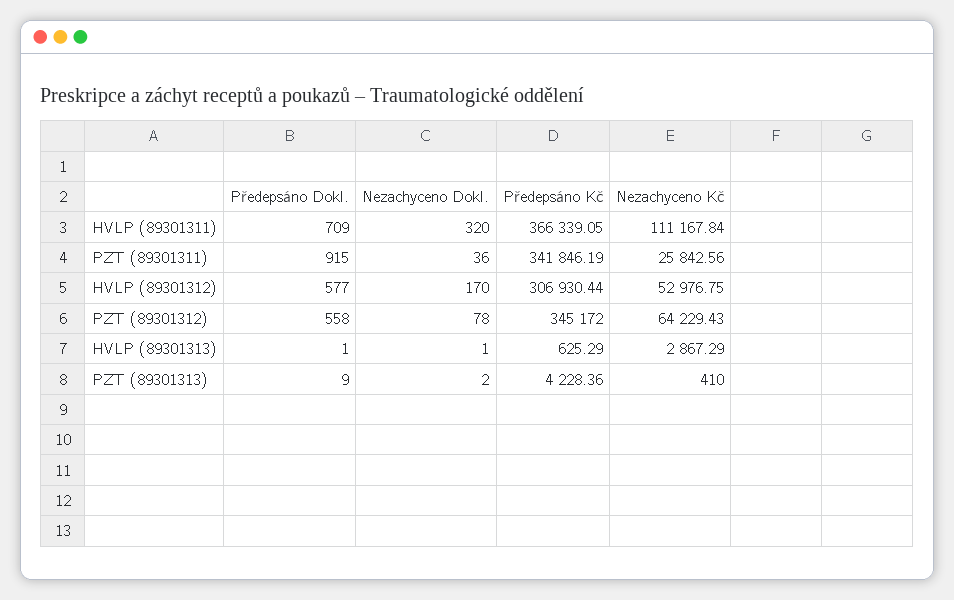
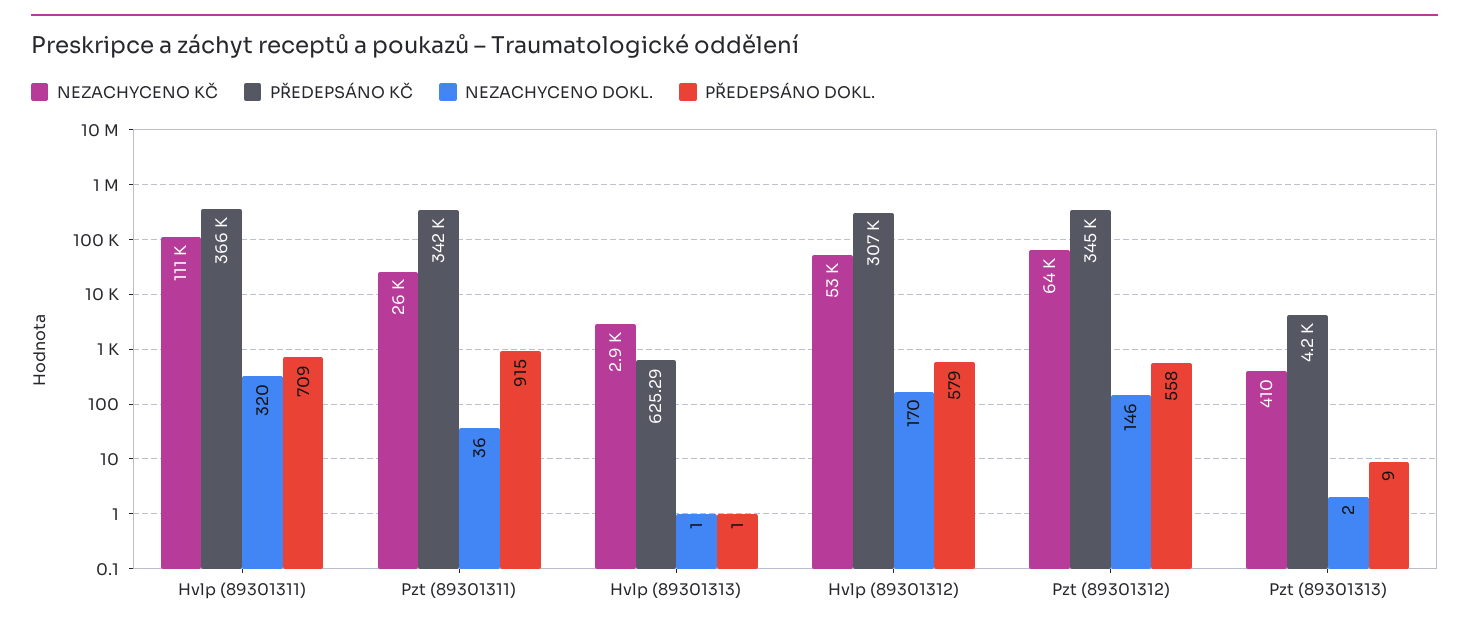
  {
    "Předepsáno Dokl.": {
      "HVLP (89301311)": 709,
      "PZT (89301311)": 915,
-     "HVLP (89301312)": 577,
+     "HVLP (89301312)": 579,
      "PZT (89301312)": 558,
      "HVLP (89301313)": 1,
      "PZT (89301313)": 9
    },
    "Nezachyceno Dokl.": {
      "HVLP (89301311)": 320,
      "PZT (89301311)": 36,
      "HVLP (89301312)": 170,
-     "PZT (89301312)": 78,
+     "PZT (89301312)": 146,
      "HVLP (89301313)": 1,
      "PZT (89301313)": 2
    },
    "Předepsáno Kč": {
      "HVLP (89301311)": 366339.05,
      "PZT (89301311)": 341846.19,
      "HVLP (89301312)": 306930.44,
      "PZT (89301312)": 345172,
      "HVLP (89301313)": 625.29,
      "PZT (89301313)": 4228.36
    },
    "Nezachyceno Kč": {
      "HVLP (89301311)": 111167.84,
      "PZT (89301311)": 25842.56,
      "HVLP (89301312)": 52976.75,
      "PZT (89301312)": 64229.43,
      "HVLP (89301313)": 2867.29,
      "PZT (89301313)": 410
    }
  }

